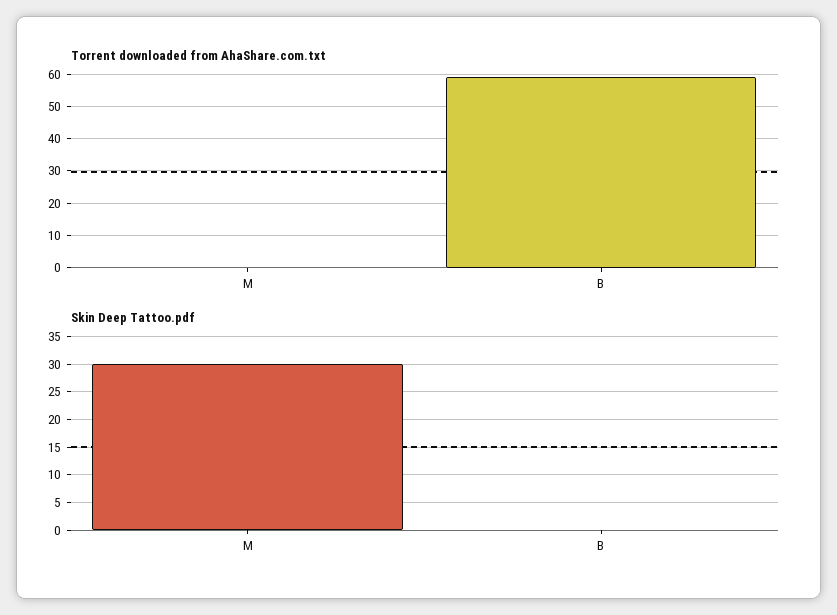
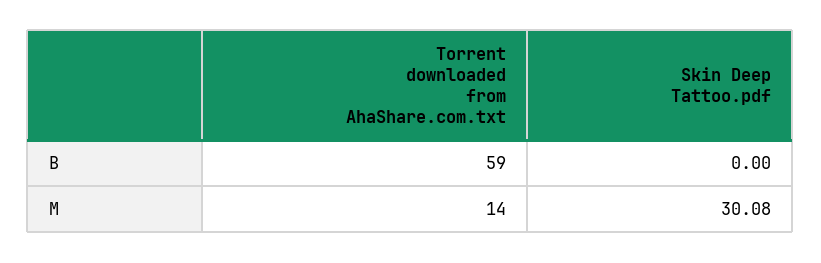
  {
    "Torrent downloaded from AhaShare.com.txt": {
-     "M": 0,
+     "M": 14,
      "B": 59
    },
    "Skin Deep Tattoo.pdf": {
      "M": 30.08,
      "B": 0
    }
  }

